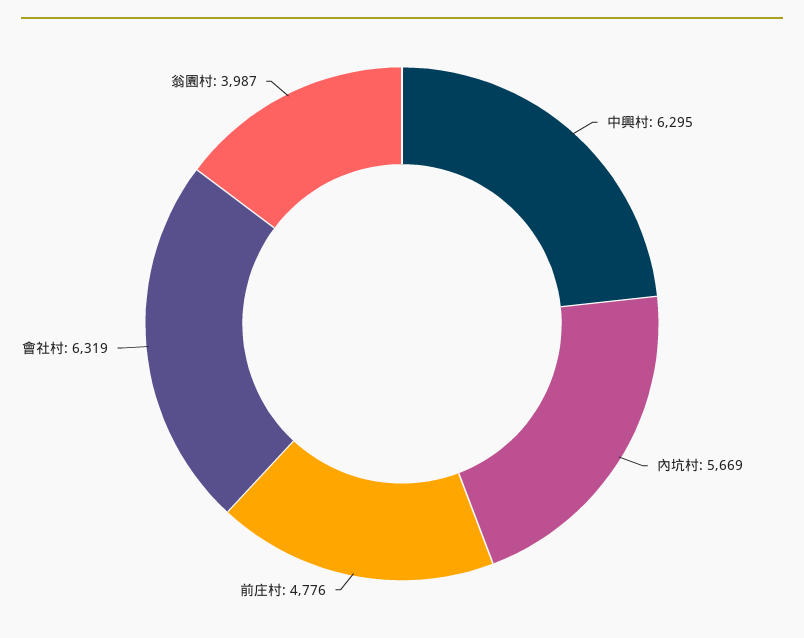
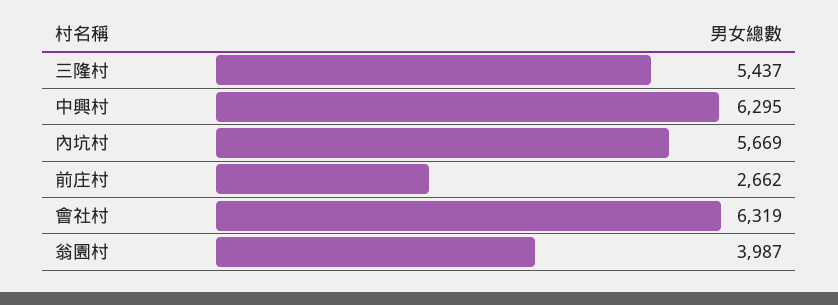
  {
    "中興村": 6295,
    "內坑村": 5669,
-   "前庄村": 4776,
+   "前庄村": 2662,
    "會社村": 6319,
-   "翁園村": 3987
+   "翁園村": 3987,
+   "三隆村": 5437
  }

